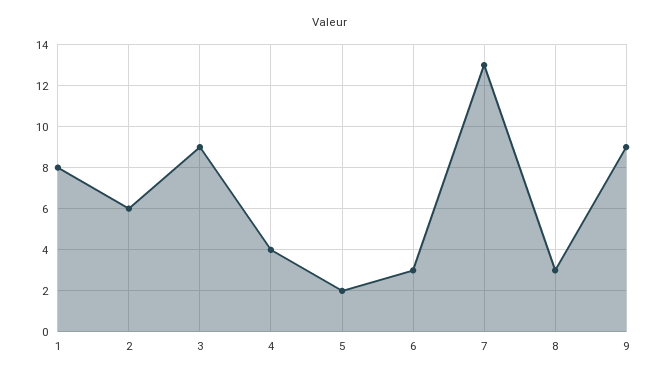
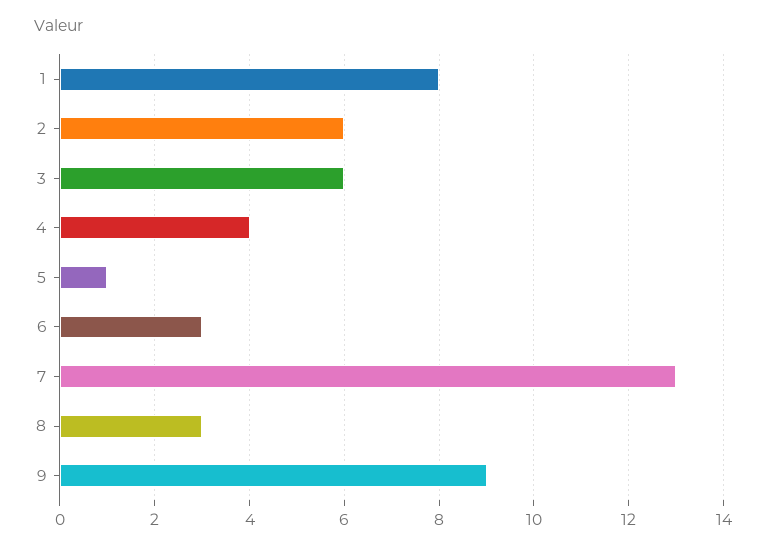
  {
    "1": 8,
    "2": 6,
-   "3": 9,
+   "3": 6,
    "4": 4,
-   "5": 2,
+   "5": 1,
    "6": 3,
    "7": 13,
    "8": 3,
    "9": 9
  }

